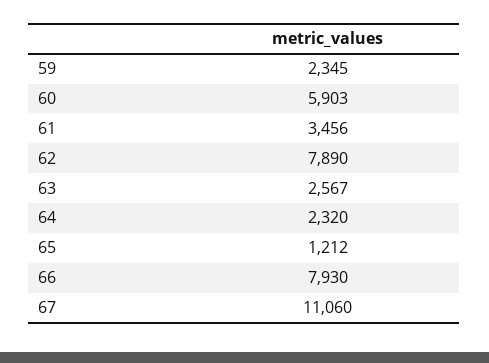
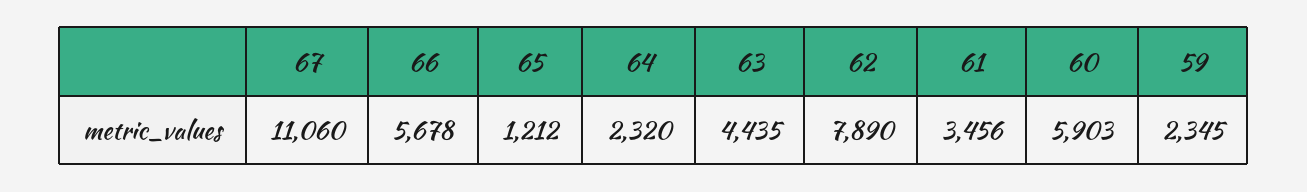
  {
    "59": 2345,
    "60": 5903,
    "61": 3456,
    "62": 7890,
-   "63": 2567,
+   "63": 4435,
    "64": 2320,
    "65": 1212,
-   "66": 7930,
+   "66": 5678,
    "67": 11060
  }

